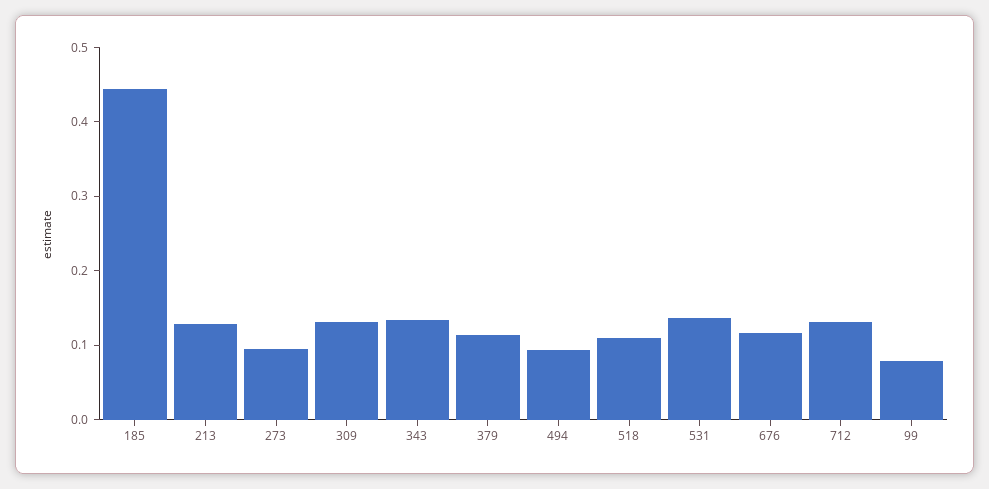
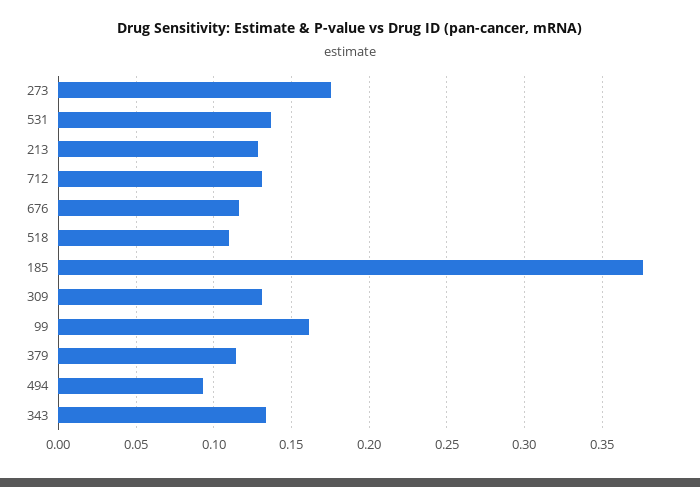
  {
-   "185": 0.44,
+   "185": 0.375,
    "213": 0.13,
-   "273": 0.1,
+   "273": 0.175,
    "309": 0.13,
    "343": 0.135,
    "379": 0.115,
    "494": 0.095,
    "518": 0.11,
    "531": 0.135,
    "676": 0.115,
    "712": 0.13,
-   "99": 0.08
+   "99": 0.16
  }

